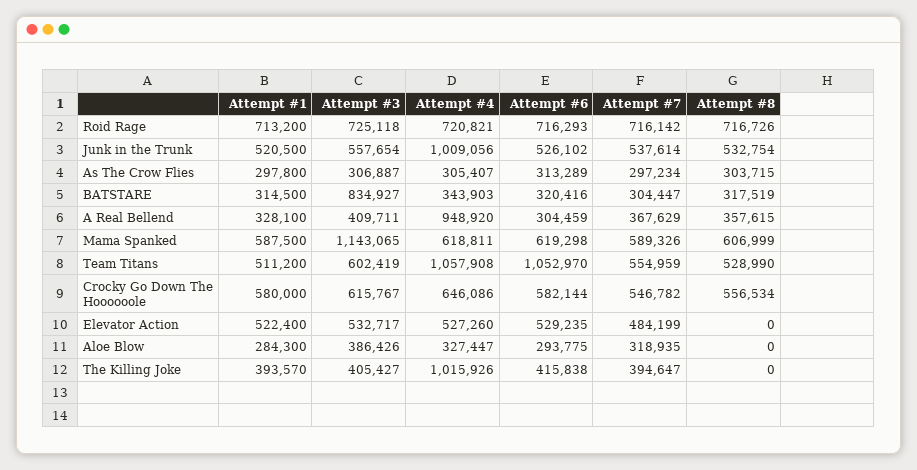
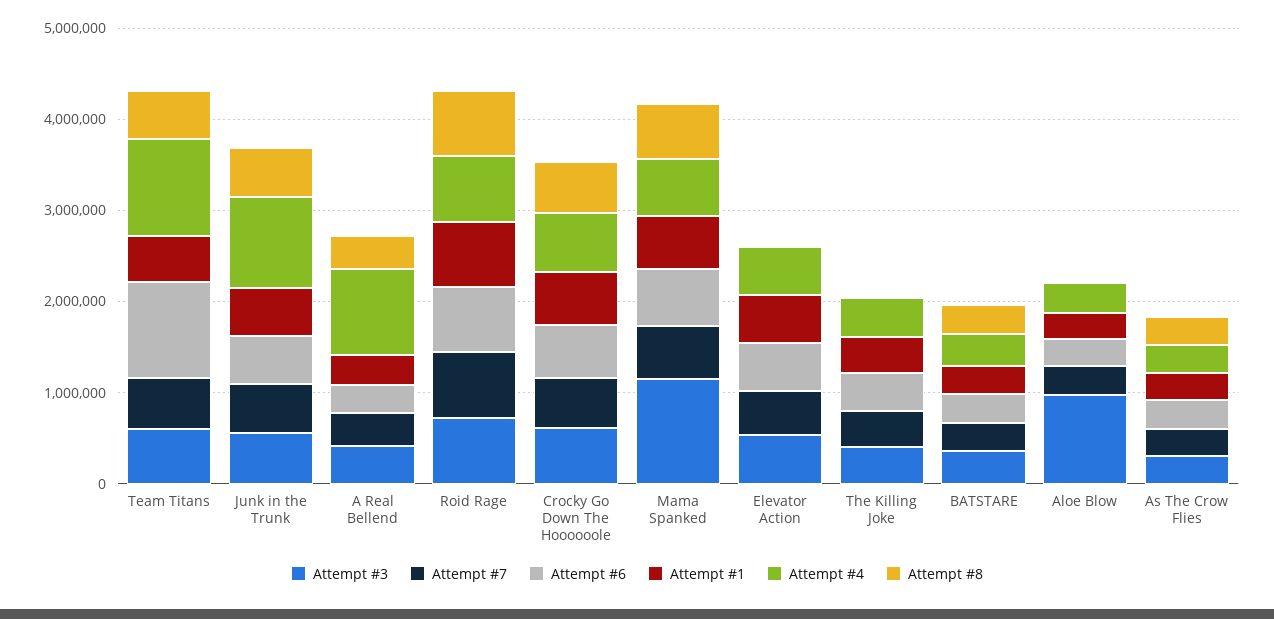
  {
    "Attempt #1": {
      "Roid Rage": 713200,
      "Junk in the Trunk": 520500,
      "As The Crow Flies": 297800,
      "BATSTARE": 314500,
      "A Real Bellend": 328100,
      "Mama Spanked": 587500,
      "Team Titans": 511200,
      "Crocky Go Down The Hoooooole": 580000,
      "Elevator Action": 522400,
      "Aloe Blow": 284300,
      "The Killing Joke": 393570
    },
    "Attempt #3": {
      "Roid Rage": 725118,
      "Junk in the Trunk": 557654,
      "As The Crow Flies": 306887,
-     "BATSTARE": 834927,
+     "BATSTARE": 400000,
      "A Real Bellend": 409711,
      "Mama Spanked": 1143065,
      "Team Titans": 602419,
      "Crocky Go Down The Hoooooole": 615767,
      "Elevator Action": 532717,
-     "Aloe Blow": 386426,
+     "Aloe Blow": 1000000,
      "The Killing Joke": 405427
    },
    "Attempt #4": {
      "Roid Rage": 720821,
      "Junk in the Trunk": 1009056,
      "As The Crow Flies": 305407,
      "BATSTARE": 343903,
      "A Real Bellend": 948920,
      "Mama Spanked": 618811,
      "Team Titans": 1057908,
      "Crocky Go Down The Hoooooole": 646086,
      "Elevator Action": 527260,
      "Aloe Blow": 327447,
-     "The Killing Joke": 1015926
+     "The Killing Joke": 400000
    },
    "Attempt #6": {
      "Roid Rage": 716293,
      "Junk in the Trunk": 526102,
      "As The Crow Flies": 313289,
      "BATSTARE": 320416,
      "A Real Bellend": 304459,
      "Mama Spanked": 619298,
      "Team Titans": 1052970,
      "Crocky Go Down The Hoooooole": 582144,
      "Elevator Action": 529235,
      "Aloe Blow": 293775,
      "The Killing Joke": 415838
    },
    "Attempt #7": {
      "Roid Rage": 716142,
      "Junk in the Trunk": 537614,
      "As The Crow Flies": 297234,
      "BATSTARE": 304447,
      "A Real Bellend": 367629,
      "Mama Spanked": 589326,
      "Team Titans": 554959,
      "Crocky Go Down The Hoooooole": 546782,
      "Elevator Action": 484199,
      "Aloe Blow": 318935,
      "The Killing Joke": 394647
    },
    "Attempt #8": {
      "Roid Rage": 716726,
      "Junk in the Trunk": 532754,
      "As The Crow Flies": 303715,
      "BATSTARE": 317519,
      "A Real Bellend": 357615,
      "Mama Spanked": 606999,
      "Team Titans": 528990,
      "Crocky Go Down The Hoooooole": 556534,
      "Elevator Action": 0,
      "Aloe Blow": 0,
      "The Killing Joke": 0
    }
  }

